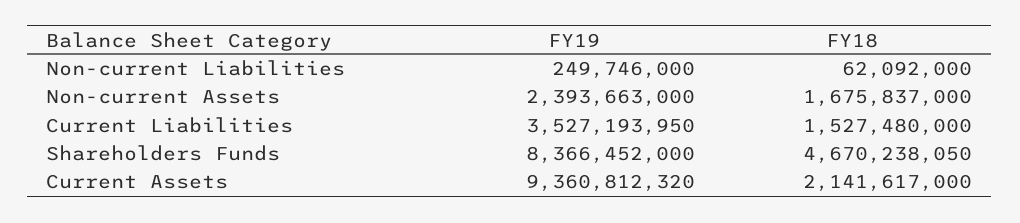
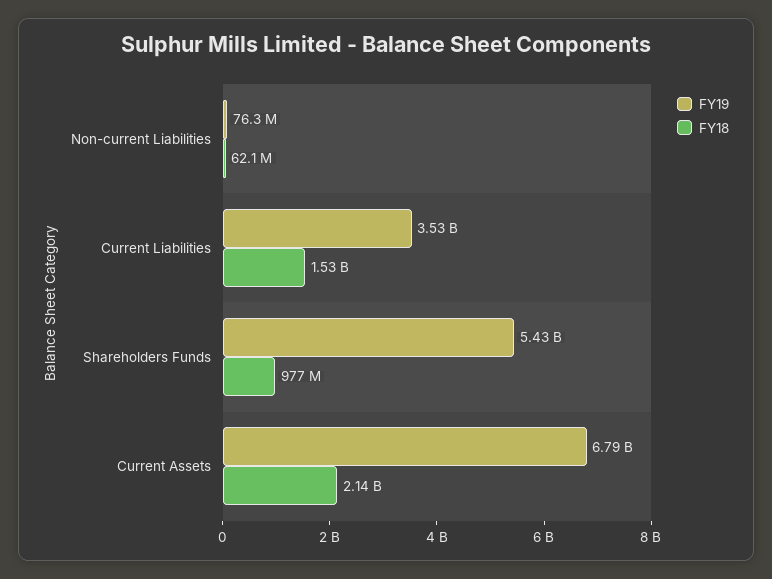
  {
    "FY19": {
-     "Non-current Liabilities": 249746000,
+     "Non-current Liabilities": 76300000,
-     "Non-current Assets": 2393663000,
      "Current Liabilities": 3527193950,
-     "Shareholders Funds": 8366452000,
+     "Shareholders Funds": 5430000000,
-     "Current Assets": 9360812320
+     "Current Assets": 6790000000
    },
    "FY18": {
      "Non-current Liabilities": 62092000,
-     "Non-current Assets": 1675837000,
      "Current Liabilities": 1527480000,
-     "Shareholders Funds": 4670238050,
+     "Shareholders Funds": 977000000,
      "Current Assets": 2141617000
    }
  }

